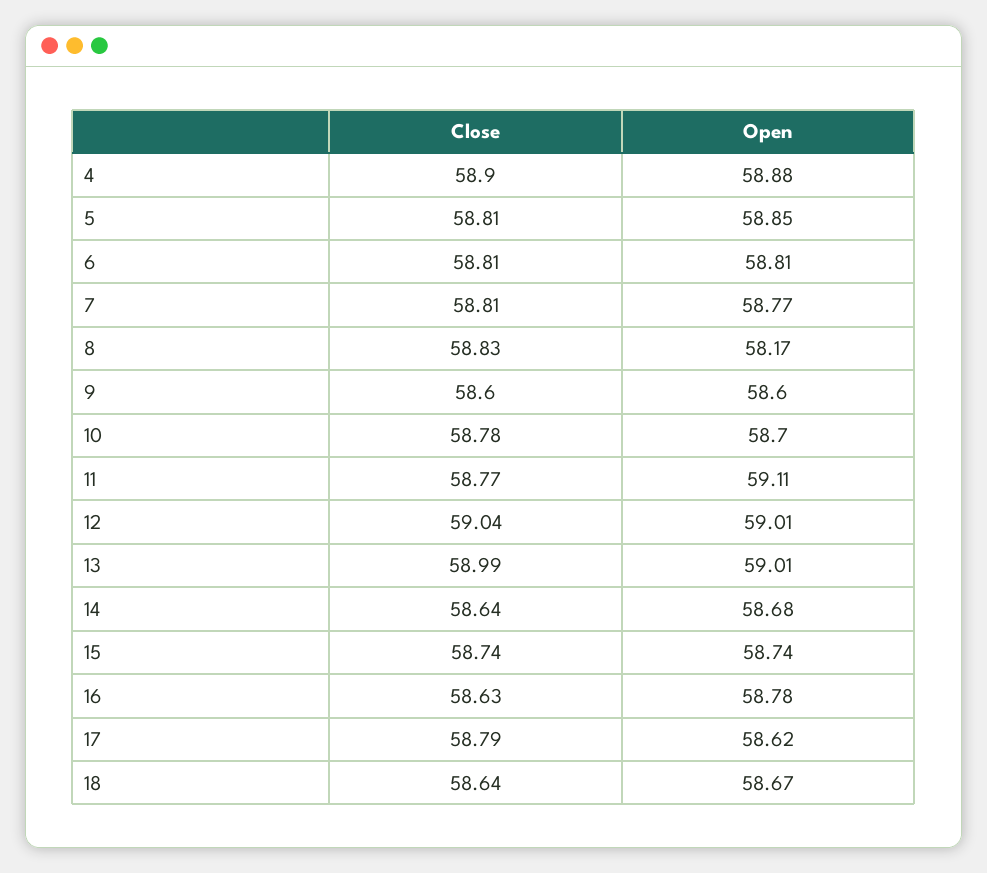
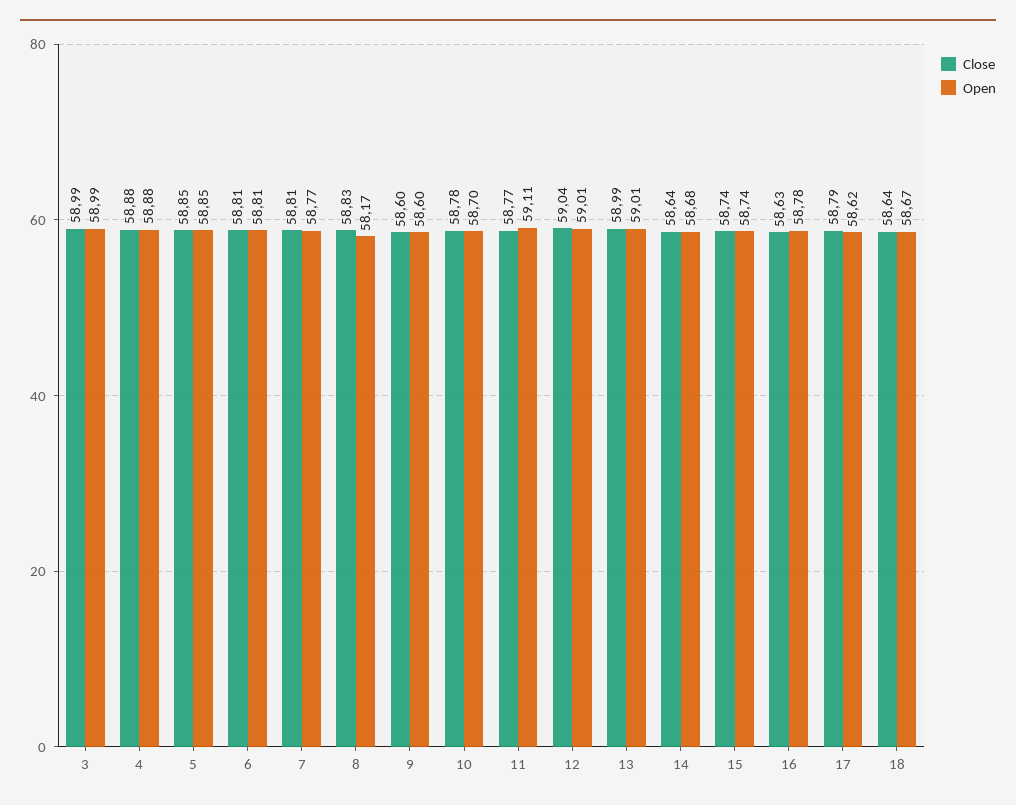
  {
    "Close": {
-     "4": 58.9,
+     "4": 58.88,
-     "5": 58.81,
+     "5": 58.85,
      "6": 58.81,
      "7": 58.81,
      "8": 58.83,
      "9": 58.6,
      "10": 58.78,
      "11": 58.77,
      "12": 59.04,
      "13": 58.99,
      "14": 58.64,
      "15": 58.74,
      "16": 58.63,
      "17": 58.79,
-     "18": 58.64
+     "18": 58.64,
+     "3": 58.99
    },
    "Open": {
      "4": 58.88,
      "5": 58.85,
      "6": 58.81,
      "7": 58.77,
      "8": 58.17,
      "9": 58.6,
      "10": 58.7,
      "11": 59.11,
      "12": 59.01,
      "13": 59.01,
      "14": 58.68,
      "15": 58.74,
      "16": 58.78,
      "17": 58.62,
-     "18": 58.67
+     "18": 58.67,
+     "3": 58.99
    }
  }

